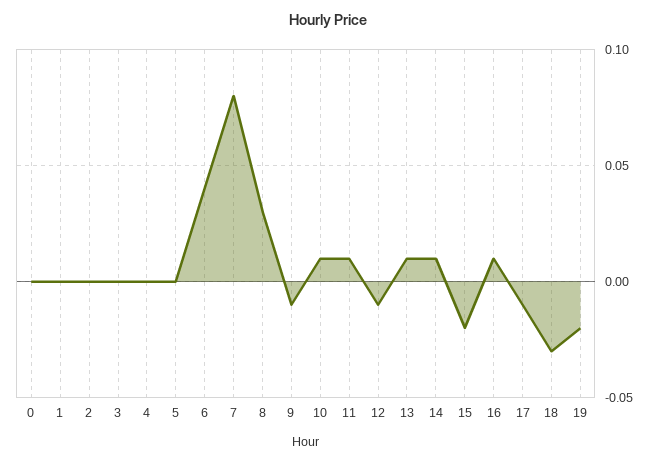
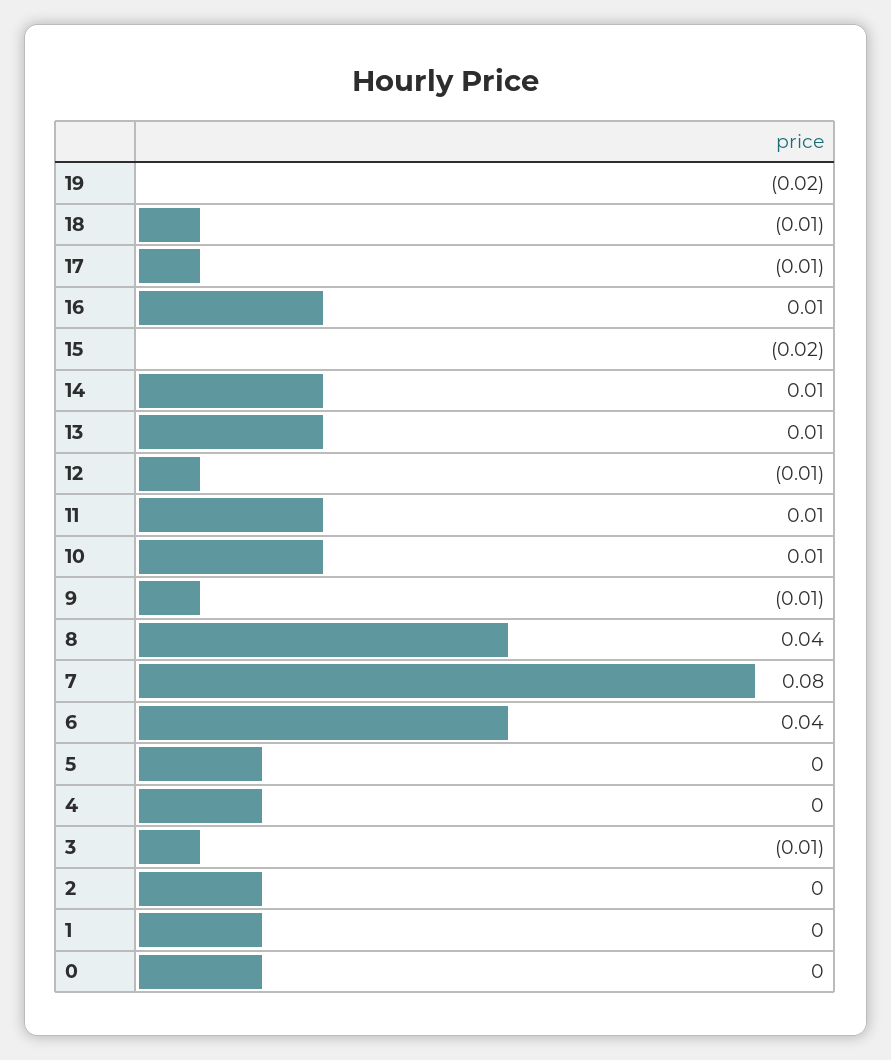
  {
    "0": 0,
    "1": 0,
    "2": 0,
-   "3": 0,
+   "3": -0.01,
    "4": 0,
    "5": 0,
    "6": 0.04,
    "7": 0.08,
-   "8": 0.03,
+   "8": 0.04,
    "9": -0.01,
    "10": 0.01,
    "11": 0.01,
    "12": -0.01,
    "13": 0.01,
    "14": 0.01,
    "15": -0.02,
    "16": 0.01,
    "17": -0.01,
-   "18": -0.03,
+   "18": -0.01,
    "19": -0.02
  }

